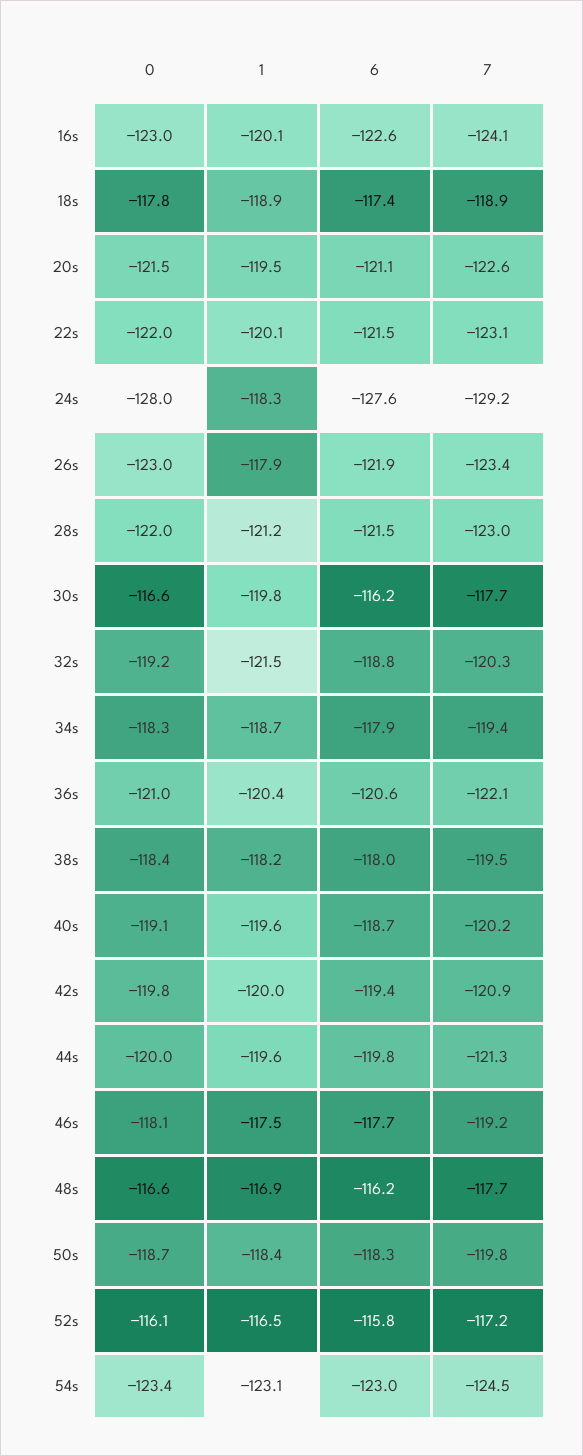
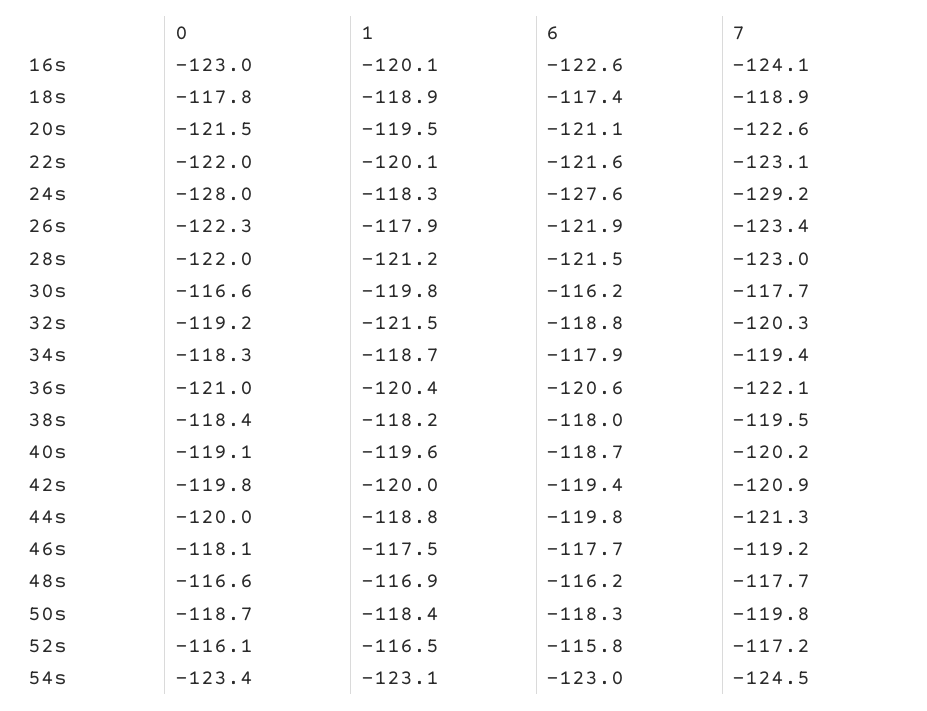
  {
    "0": {
      "16s": -123,
      "18s": -117.8,
      "20s": -121.5,
      "22s": -122,
      "24s": -128,
-     "26s": -123,
+     "26s": -122.3,
      "28s": -122,
      "30s": -116.6,
      "32s": -119.2,
      "34s": -118.3,
      "36s": -121,
      "38s": -118.4,
      "40s": -119.1,
      "42s": -119.8,
      "44s": -120,
      "46s": -118.1,
      "48s": -116.6,
      "50s": -118.7,
      "52s": -116.1,
      "54s": -123.4
    },
    "1": {
      "16s": -120.1,
      "18s": -118.9,
      "20s": -119.5,
      "22s": -120.1,
      "24s": -118.3,
      "26s": -117.9,
      "28s": -121.2,
      "30s": -119.8,
      "32s": -121.5,
      "34s": -118.7,
      "36s": -120.4,
      "38s": -118.2,
      "40s": -119.6,
      "42s": -120,
-     "44s": -119.6,
+     "44s": -118.8,
      "46s": -117.5,
      "48s": -116.9,
      "50s": -118.4,
      "52s": -116.5,
      "54s": -123.1
    },
    "6": {
      "16s": -122.6,
      "18s": -117.4,
      "20s": -121.1,
-     "22s": -121.5,
+     "22s": -121.6,
      "24s": -127.6,
      "26s": -121.9,
      "28s": -121.5,
      "30s": -116.2,
      "32s": -118.8,
      "34s": -117.9,
      "36s": -120.6,
      "38s": -118,
      "40s": -118.7,
      "42s": -119.4,
      "44s": -119.8,
      "46s": -117.7,
      "48s": -116.2,
      "50s": -118.3,
      "52s": -115.8,
      "54s": -123
    },
    "7": {
      "16s": -124.1,
      "18s": -118.9,
      "20s": -122.6,
      "22s": -123.1,
      "24s": -129.2,
      "26s": -123.4,
      "28s": -123,
      "30s": -117.7,
      "32s": -120.3,
      "34s": -119.4,
      "36s": -122.1,
      "38s": -119.5,
      "40s": -120.2,
      "42s": -120.9,
      "44s": -121.3,
      "46s": -119.2,
      "48s": -117.7,
      "50s": -119.8,
      "52s": -117.2,
      "54s": -124.5
    }
  }

